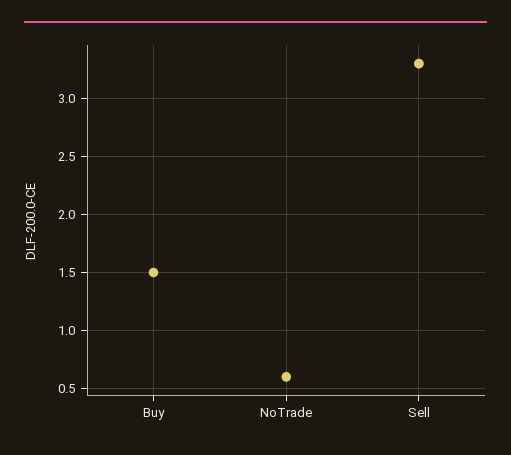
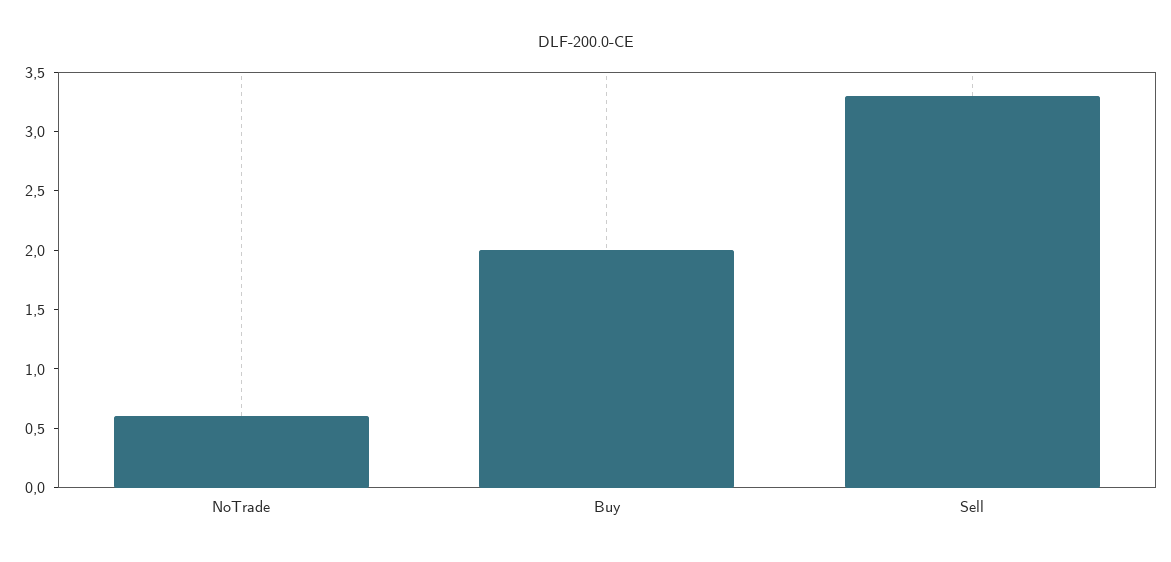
  {
-   "Buy": 1.5,
+   "Buy": 2,
    "NoTrade": 0.6,
    "Sell": 3.3
  }

